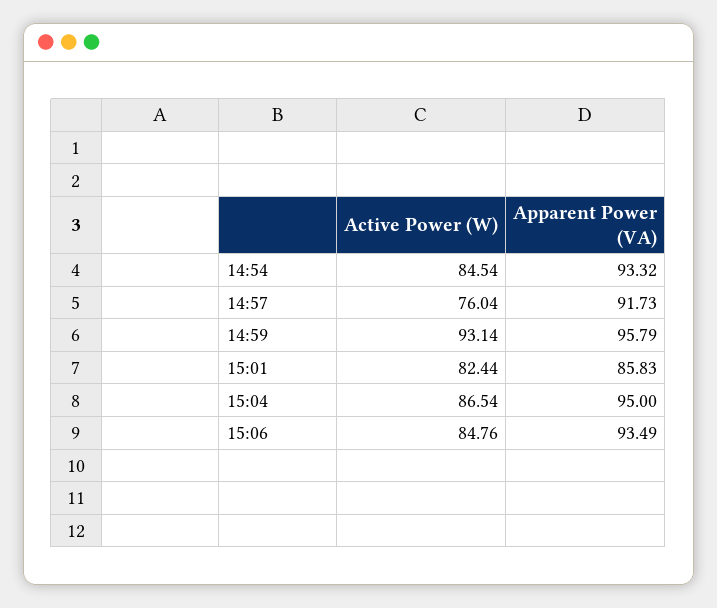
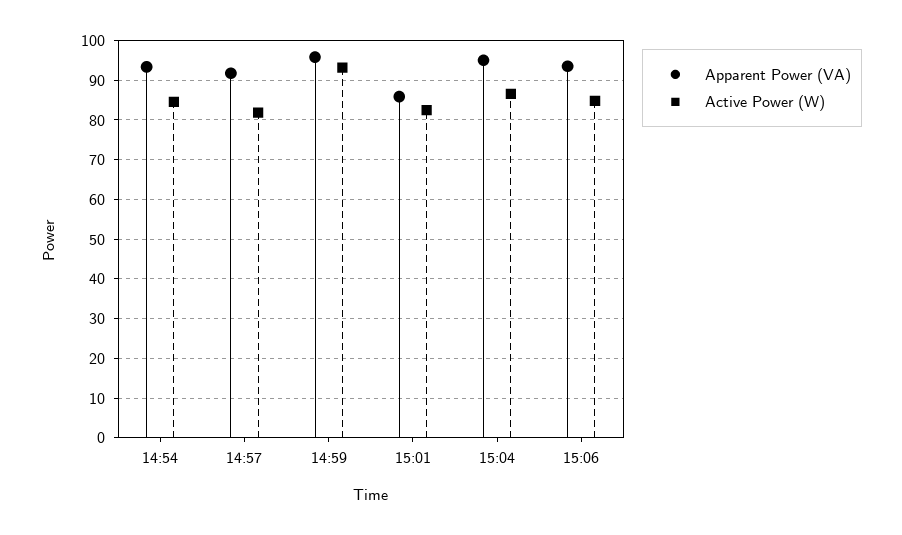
  {
    "Active Power (W)": {
      "14:54": 84.54,
-     "14:57": 76.04,
+     "14:57": 82,
      "14:59": 93.14,
      "15:01": 82.44,
      "15:04": 86.54,
      "15:06": 84.76
    },
    "Apparent Power (VA)": {
      "14:54": 93.32,
      "14:57": 91.73,
      "14:59": 95.79,
      "15:01": 85.83,
      "15:04": 95,
      "15:06": 93.49
    }
  }

